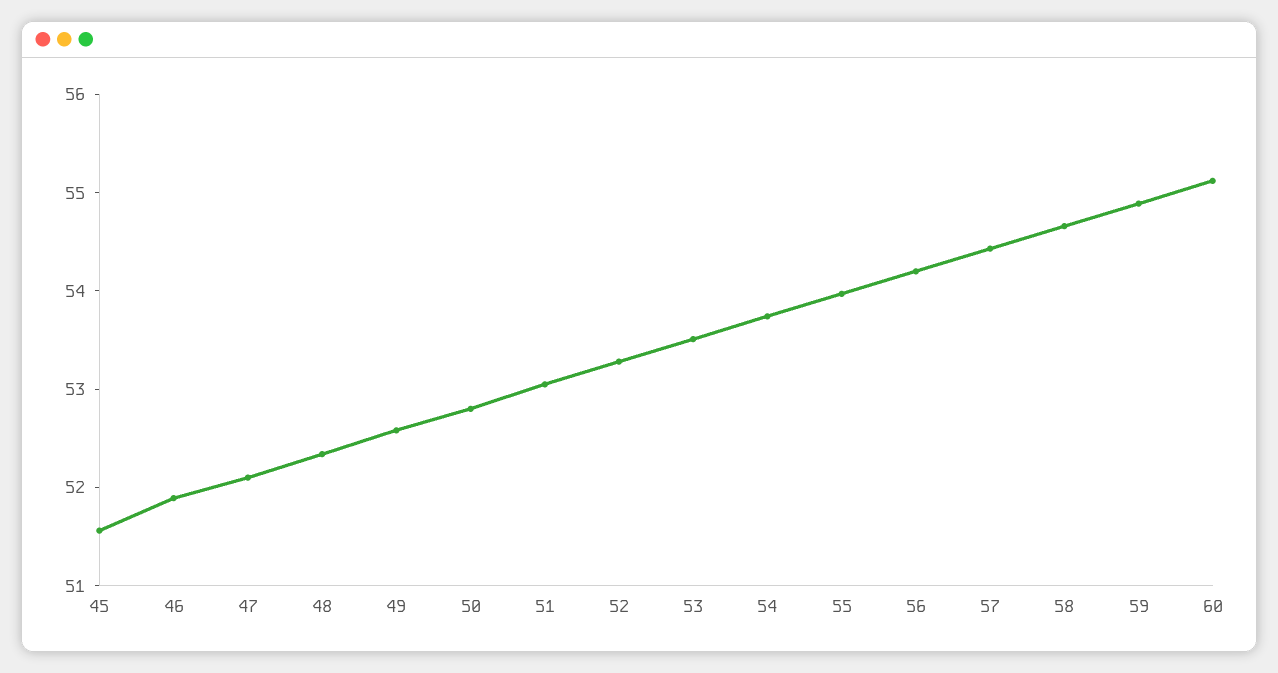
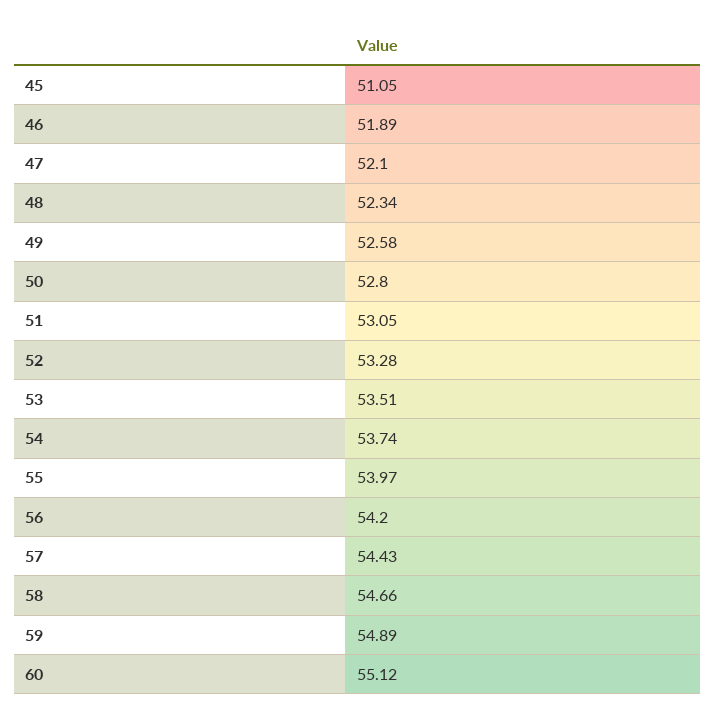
  {
-   "45": 51.6,
+   "45": 51.05,
    "46": 51.89,
    "47": 52.1,
    "48": 52.34,
    "49": 52.58,
    "50": 52.8,
    "51": 53.05,
    "52": 53.28,
    "53": 53.51,
    "54": 53.74,
    "55": 53.97,
    "56": 54.2,
    "57": 54.43,
    "58": 54.66,
    "59": 54.89,
    "60": 55.12
  }

